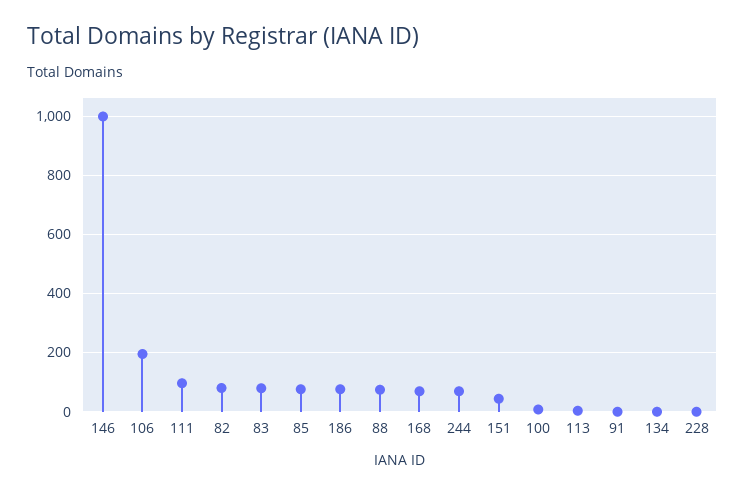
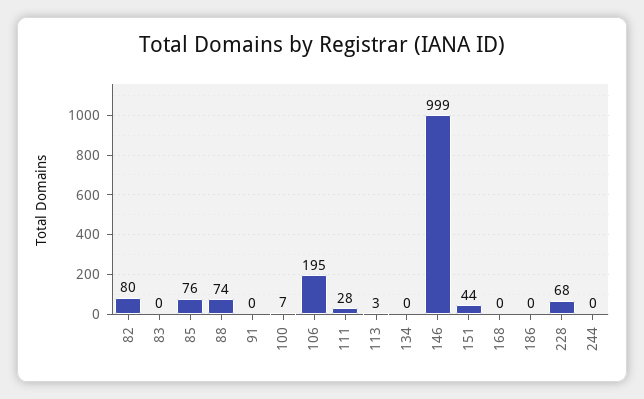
  {
    "146": 999,
    "106": 195,
-   "111": 100,
+   "111": 28,
    "82": 80,
-   "83": 75,
+   "83": 0,
    "85": 76,
-   "186": 75,
+   "186": 0,
    "88": 74,
-   "168": 75,
+   "168": 0,
-   "244": 75,
+   "244": 0,
    "151": 44,
    "100": 7,
    "113": 3,
    "91": 0,
    "134": 0,
-   "228": 0
+   "228": 68
  }

